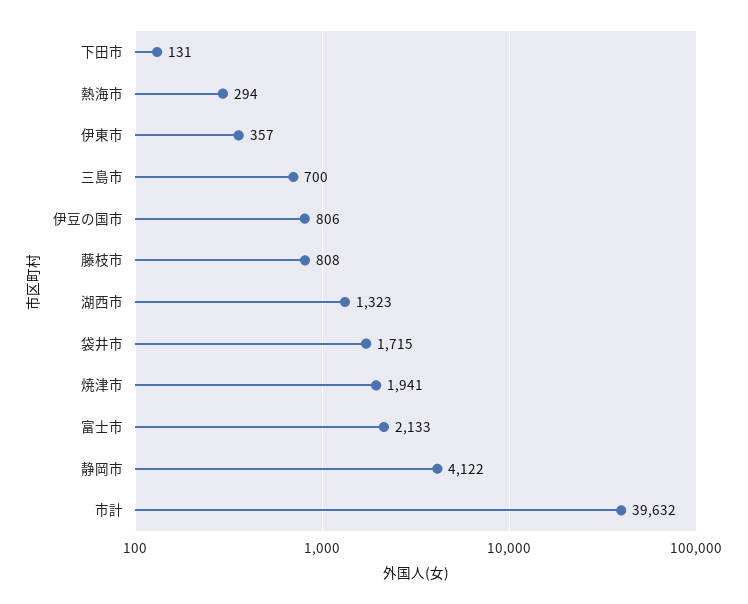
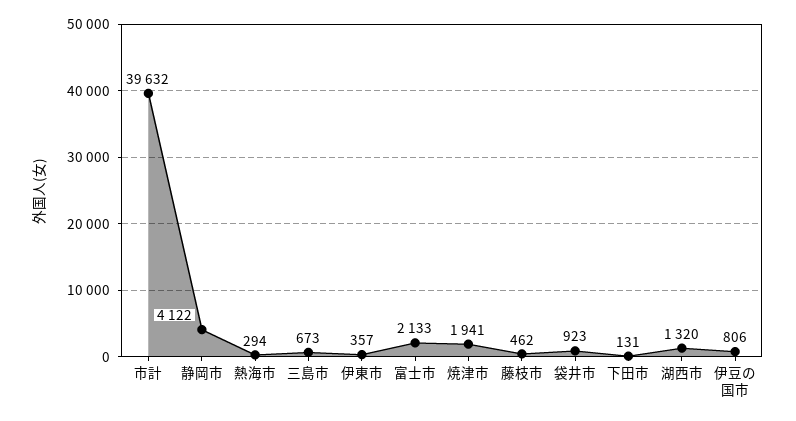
  {
    "下田市": 131,
    "熱海市": 294,
    "伊東市": 357,
-   "三島市": 700,
+   "三島市": 673,
    "伊豆の国市": 806,
-   "藤枝市": 808,
+   "藤枝市": 462,
-   "湖西市": 1323,
+   "湖西市": 1320,
-   "袋井市": 1715,
+   "袋井市": 923,
    "焼津市": 1941,
    "富士市": 2133,
    "静岡市": 4122,
    "市計": 39632
  }

